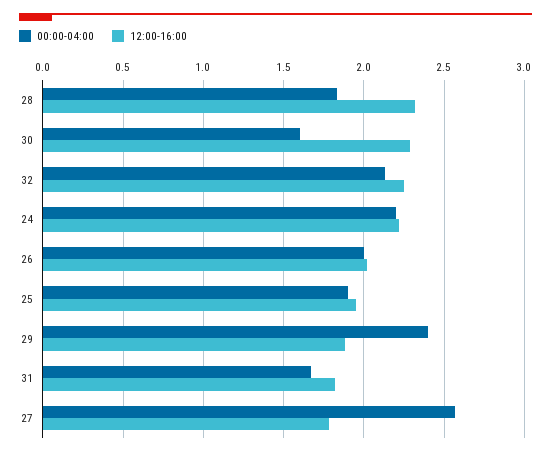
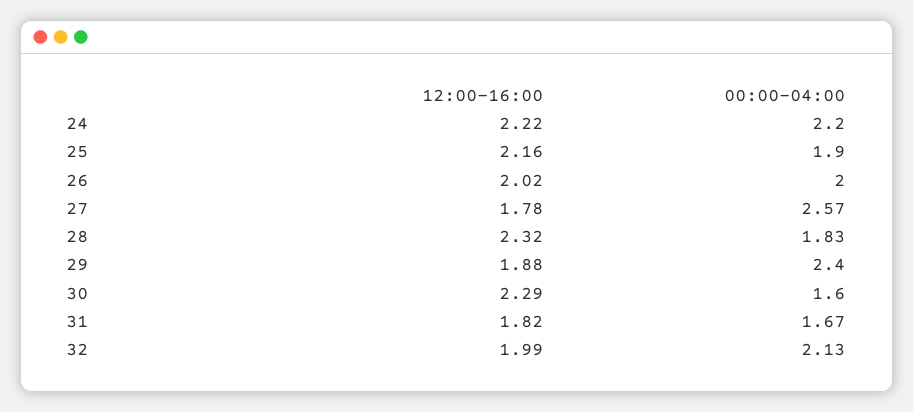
  {
    "00:00-04:00": {
      "28": 1.83,
      "30": 1.6,
      "32": 2.13,
      "24": 2.2,
      "26": 2,
      "25": 1.9,
      "29": 2.4,
      "31": 1.67,
      "27": 2.57
    },
    "12:00-16:00": {
      "28": 2.32,
      "30": 2.29,
-     "32": 2.25,
+     "32": 1.99,
      "24": 2.22,
      "26": 2.02,
-     "25": 1.95,
+     "25": 2.16,
      "29": 1.88,
      "31": 1.82,
      "27": 1.78
    }
  }

